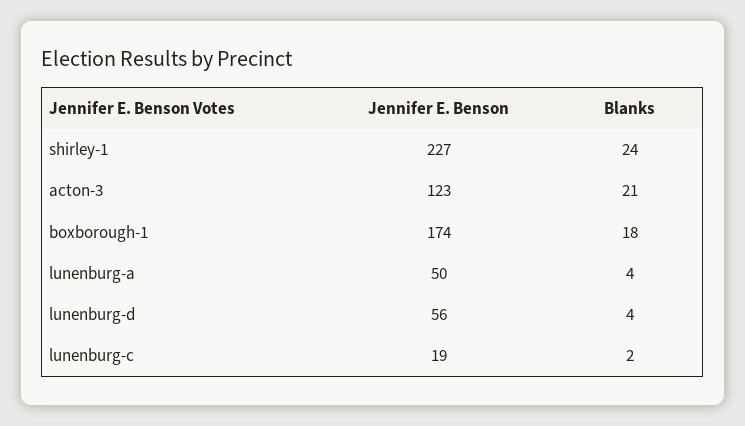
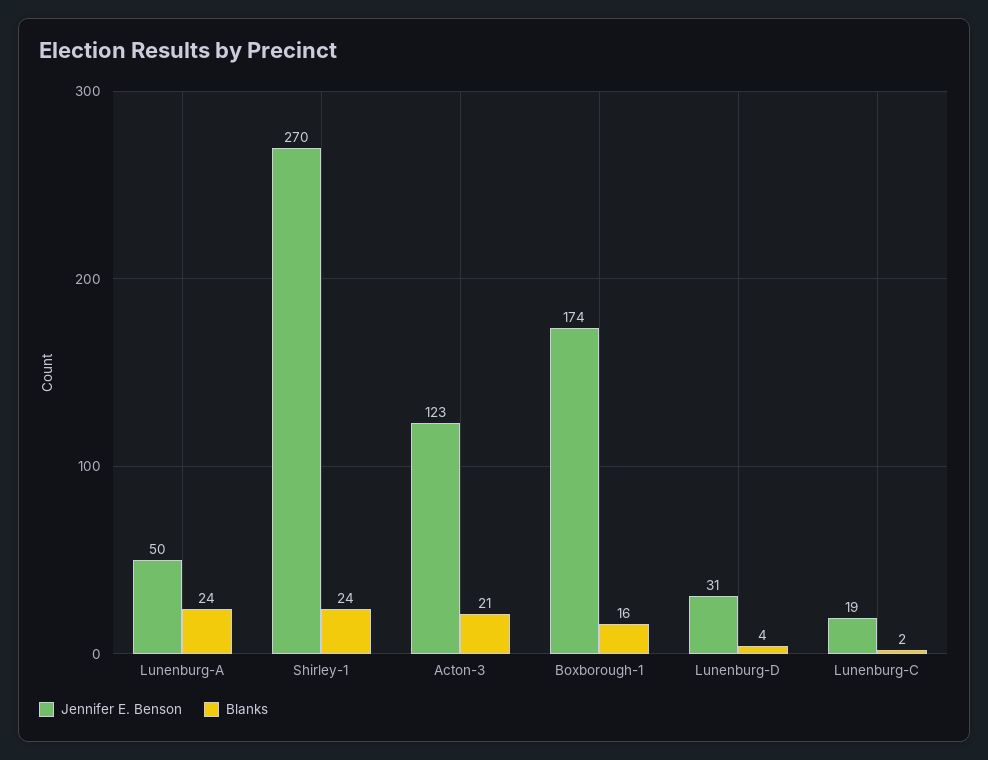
  {
    "Jennifer E. Benson": {
-     "shirley-1": 227,
+     "shirley-1": 270,
      "acton-3": 123,
      "boxborough-1": 174,
      "lunenburg-a": 50,
-     "lunenburg-d": 56,
+     "lunenburg-d": 31,
      "lunenburg-c": 19
    },
    "Blanks": {
      "shirley-1": 24,
      "acton-3": 21,
-     "boxborough-1": 18,
+     "boxborough-1": 16,
-     "lunenburg-a": 4,
+     "lunenburg-a": 24,
      "lunenburg-d": 4,
      "lunenburg-c": 2
    }
  }

